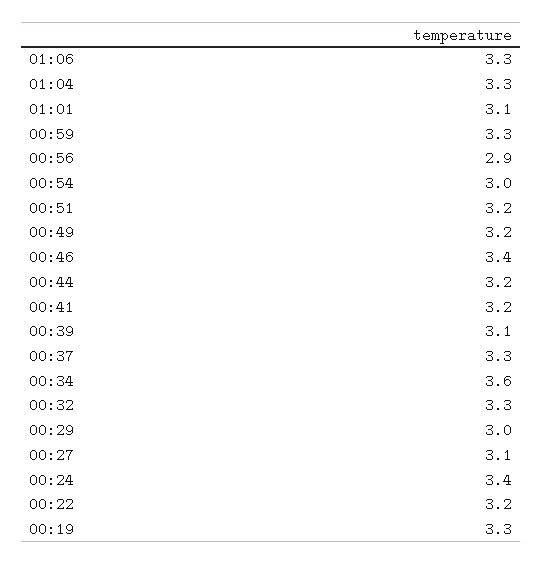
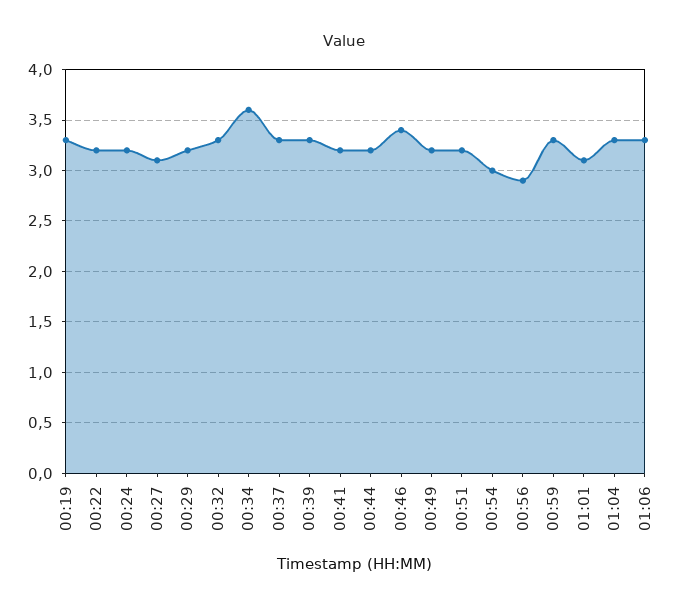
  {
    "01:06": 3.3,
    "01:04": 3.3,
    "01:01": 3.1,
    "00:59": 3.3,
    "00:56": 2.9,
    "00:54": 3,
    "00:51": 3.2,
    "00:49": 3.2,
    "00:46": 3.4,
    "00:44": 3.2,
    "00:41": 3.2,
-   "00:39": 3.1,
+   "00:39": 3.3,
    "00:37": 3.3,
    "00:34": 3.6,
    "00:32": 3.3,
-   "00:29": 3,
+   "00:29": 3.2,
    "00:27": 3.1,
-   "00:24": 3.4,
+   "00:24": 3.2,
    "00:22": 3.2,
    "00:19": 3.3
  }

